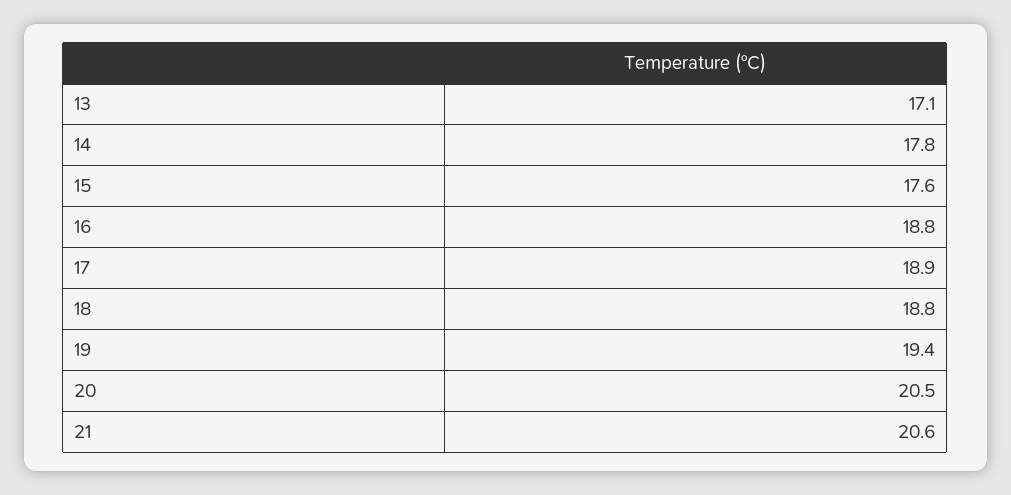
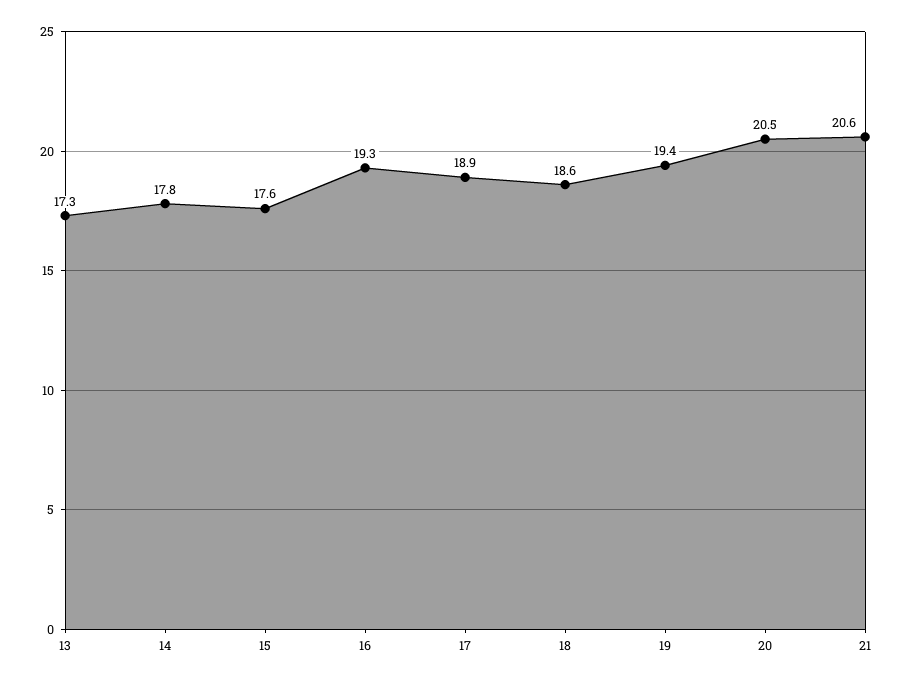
  {
-   "13": 17.1,
+   "13": 17.3,
    "14": 17.8,
    "15": 17.6,
-   "16": 18.8,
+   "16": 19.3,
    "17": 18.9,
-   "18": 18.8,
+   "18": 18.6,
    "19": 19.4,
    "20": 20.5,
    "21": 20.6
  }

